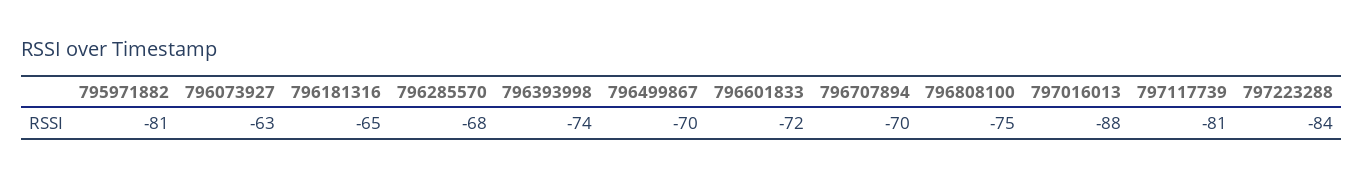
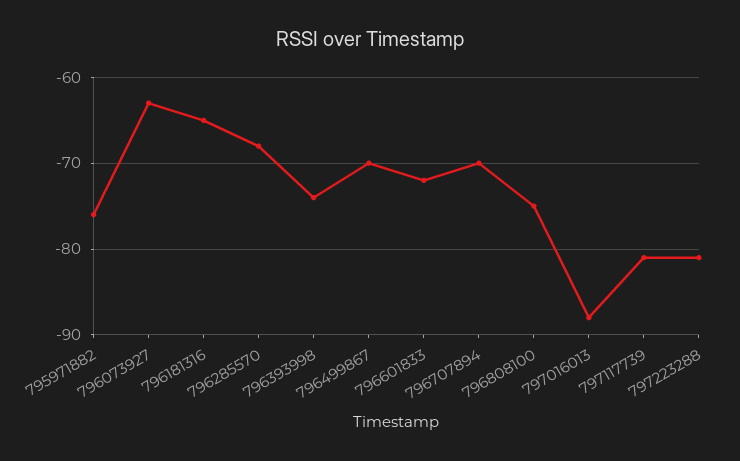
  {
-   "795971882": -81,
+   "795971882": -76,
    "796073927": -63,
    "796181316": -65,
    "796285570": -68,
    "796393998": -74,
    "796499867": -70,
    "796601833": -72,
    "796707894": -70,
    "796808100": -75,
    "797016013": -88,
    "797117739": -81,
-   "797223288": -84
+   "797223288": -81
  }

